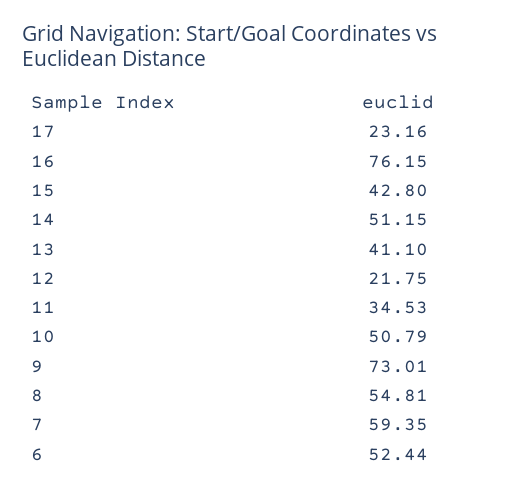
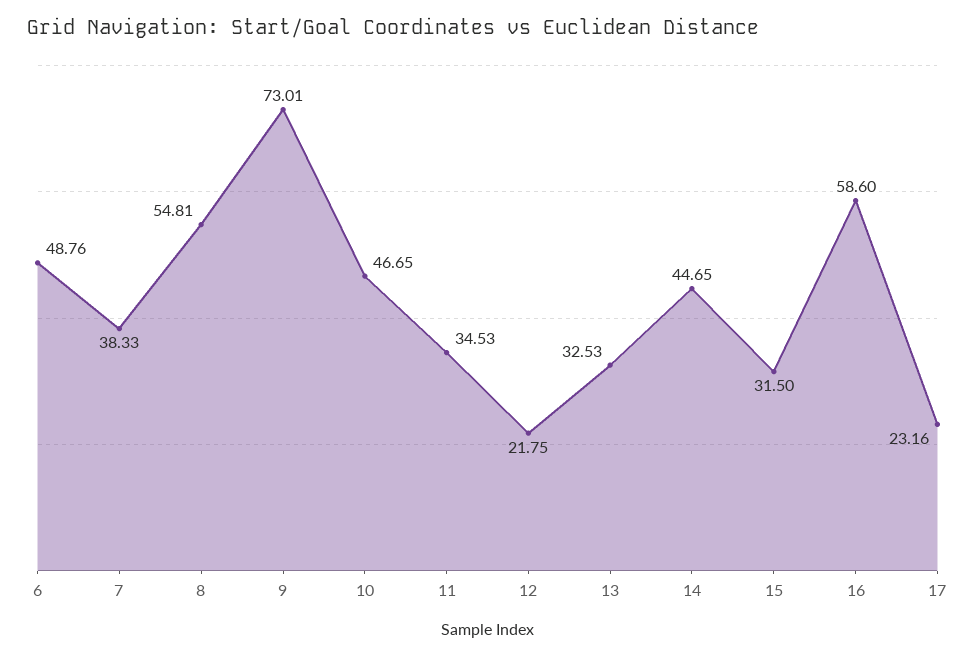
  {
    "17": 23.16,
-   "16": 76.15,
+   "16": 58.6,
-   "15": 42.8,
+   "15": 31.5,
-   "14": 51.15,
+   "14": 44.65,
-   "13": 41.1,
+   "13": 32.53,
    "12": 21.75,
    "11": 34.53,
-   "10": 50.79,
+   "10": 46.65,
    "9": 73.01,
    "8": 54.81,
-   "7": 59.35,
+   "7": 38.33,
-   "6": 52.44
+   "6": 48.76
  }

